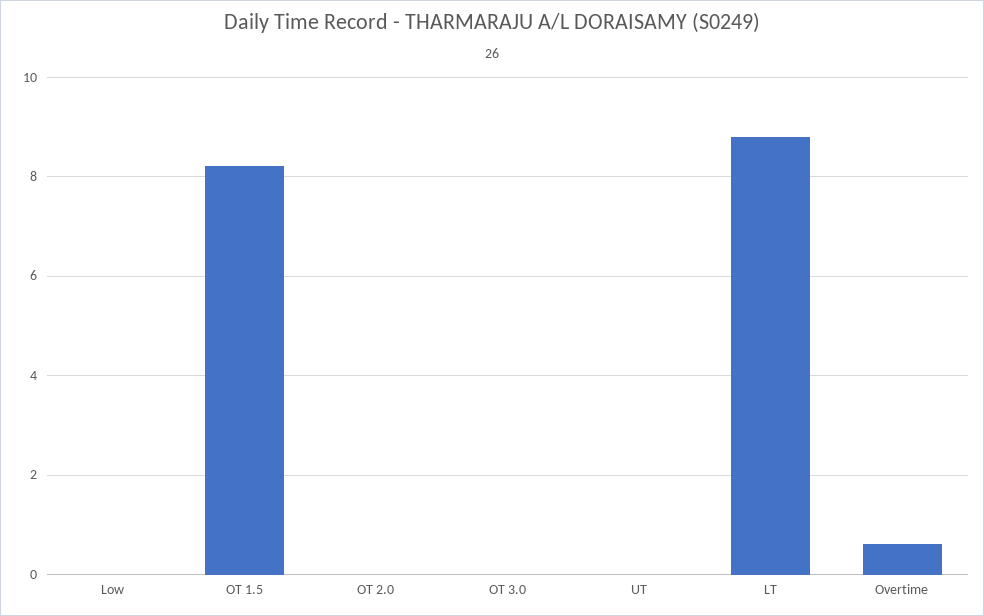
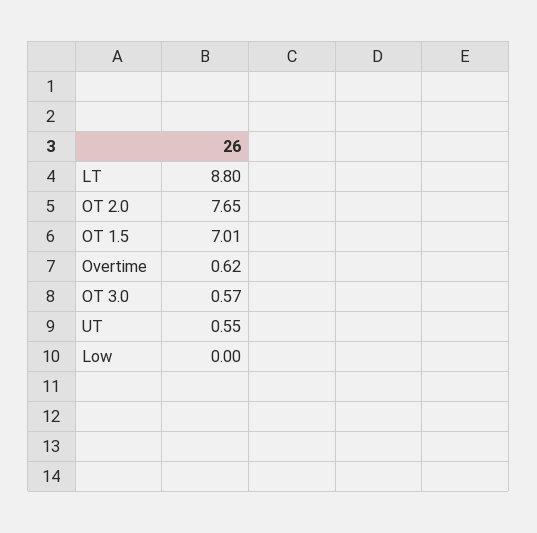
  {
    "Low": 0,
-   "OT 1.5": 8.2,
+   "OT 1.5": 7.01,
-   "OT 2.0": 0,
+   "OT 2.0": 7.65,
-   "OT 3.0": 0,
+   "OT 3.0": 0.57,
-   "UT": 0,
+   "UT": 0.55,
    "LT": 8.8,
    "Overtime": 0.62
  }

